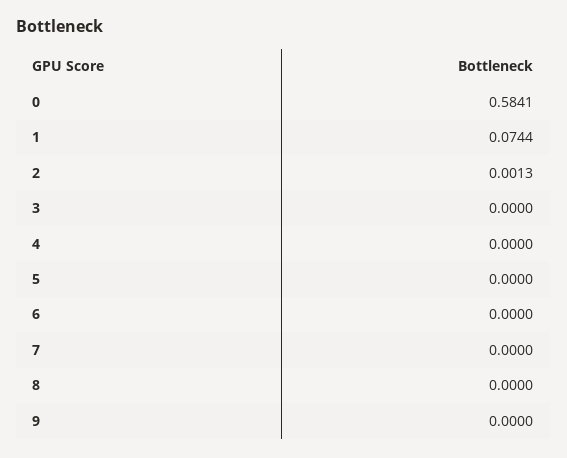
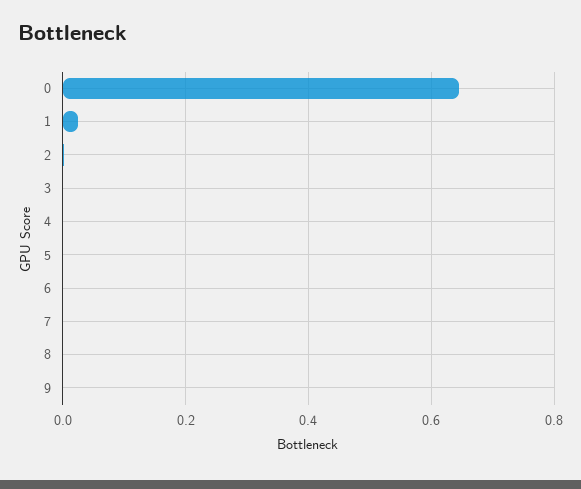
  {
-   "0": 0.5841,
+   "0": 0.64,
-   "1": 0.0744,
+   "1": 0.02,
    "2": 0.0013,
    "3": 0,
    "4": 0,
    "5": 0,
    "6": 0,
    "7": 0,
    "8": 0,
    "9": 0
  }

